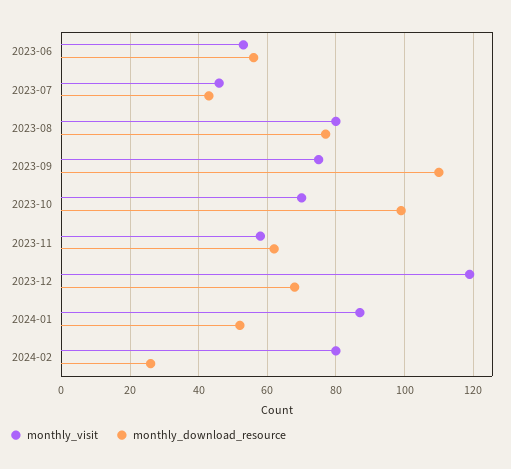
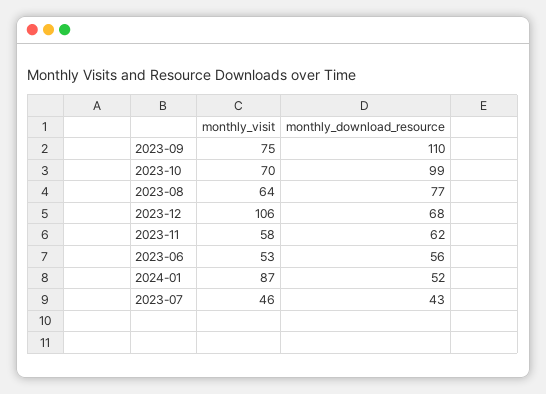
  {
    "monthly_visit": {
      "2023-06": 53,
      "2023-07": 46,
-     "2023-08": 80,
+     "2023-08": 64,
      "2023-09": 75,
      "2023-10": 70,
      "2023-11": 58,
-     "2023-12": 120,
+     "2023-12": 106,
-     "2024-01": 87,
+     "2024-01": 87
-     "2024-02": 80
    },
    "monthly_download_resource": {
      "2023-06": 56,
      "2023-07": 43,
      "2023-08": 77,
      "2023-09": 110,
      "2023-10": 99,
      "2023-11": 62,
      "2023-12": 68,
-     "2024-01": 52,
+     "2024-01": 52
-     "2024-02": 25
    }
  }

